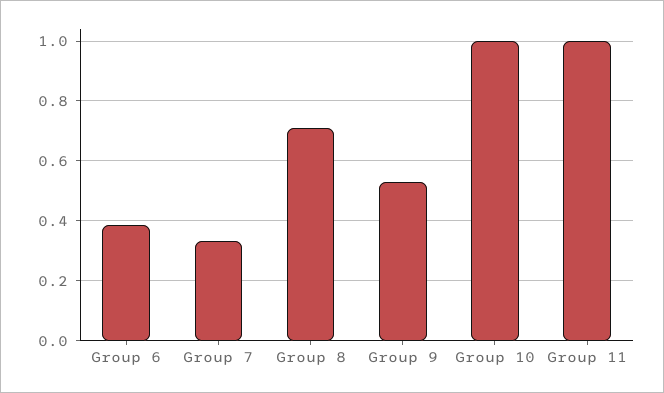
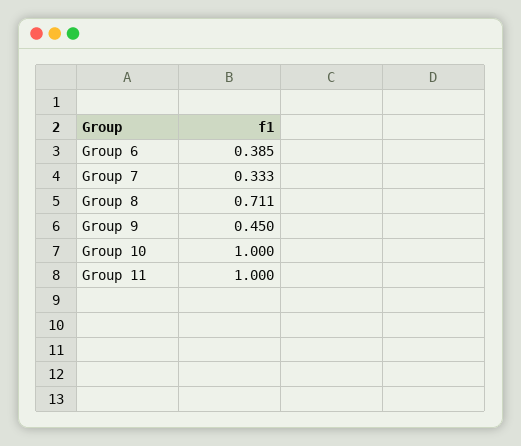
  {
    "Group 6": 0.385,
    "Group 7": 0.333,
    "Group 8": 0.711,
-   "Group 9": 0.525,
+   "Group 9": 0.45,
    "Group 10": 1,
    "Group 11": 1
  }

